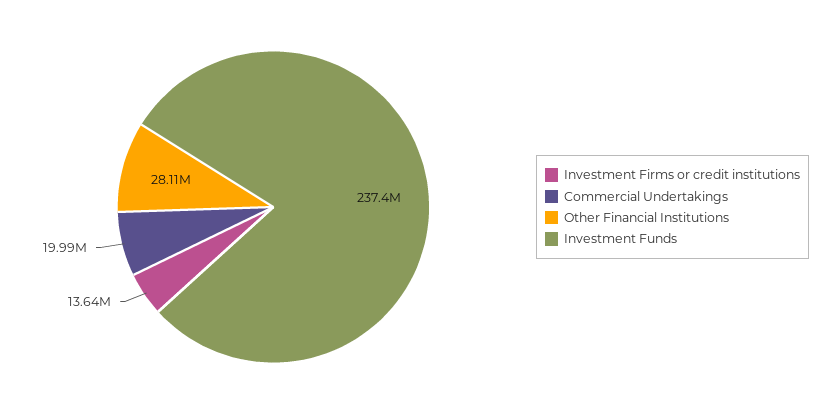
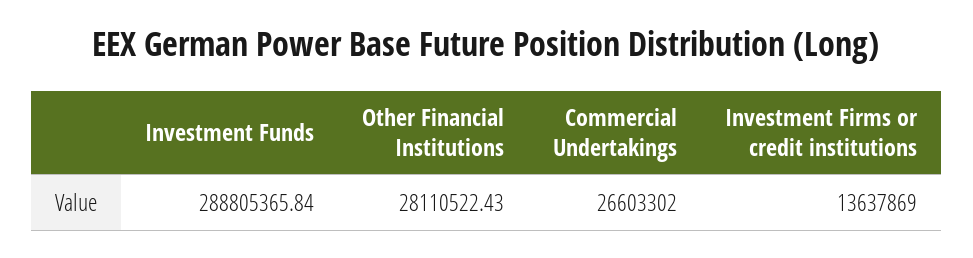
  {
    "Investment Firms or credit institutions": 13637869,
-   "Commercial Undertakings": 19990000,
+   "Commercial Undertakings": 26603302,
    "Other Financial Institutions": 28110522.43,
-   "Investment Funds": 237400000
+   "Investment Funds": 288805365.84
  }

